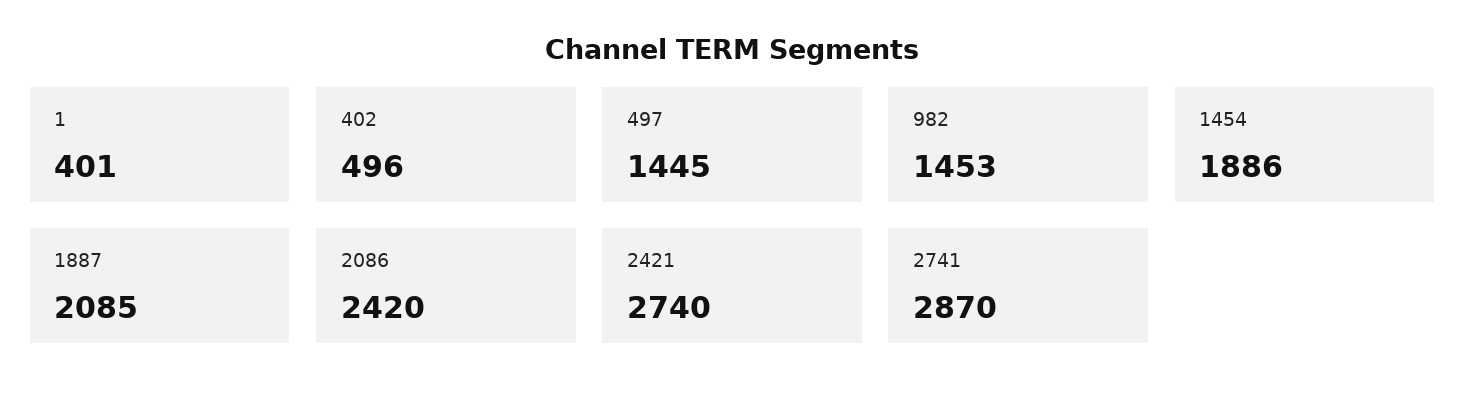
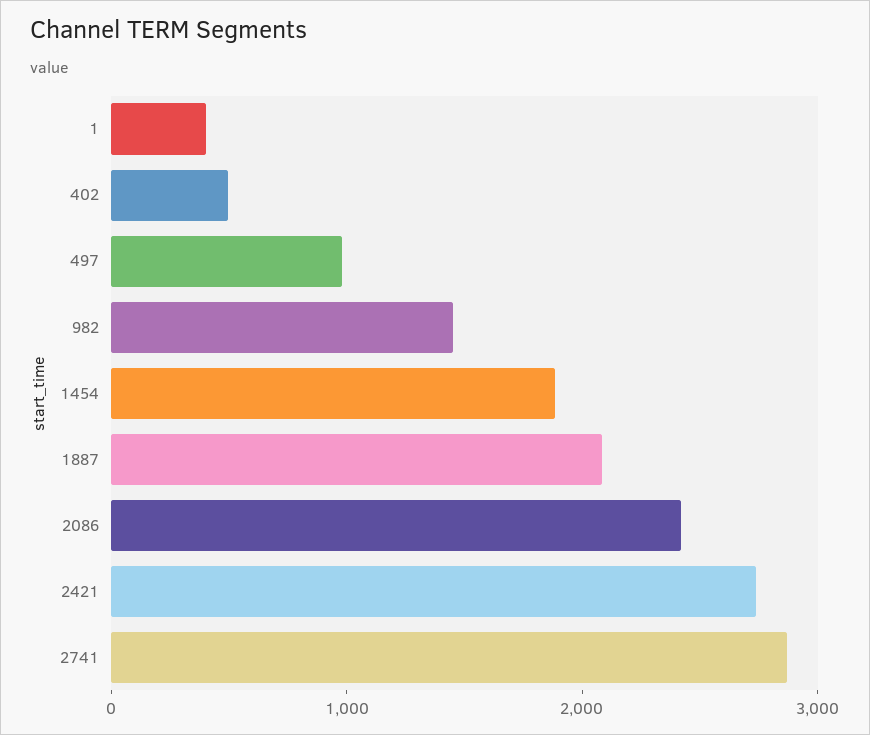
  {
    "1": 401,
    "402": 496,
-   "497": 1445,
+   "497": 1000,
    "982": 1453,
    "1454": 1886,
    "1887": 2085,
    "2086": 2420,
    "2421": 2740,
    "2741": 2870
  }

